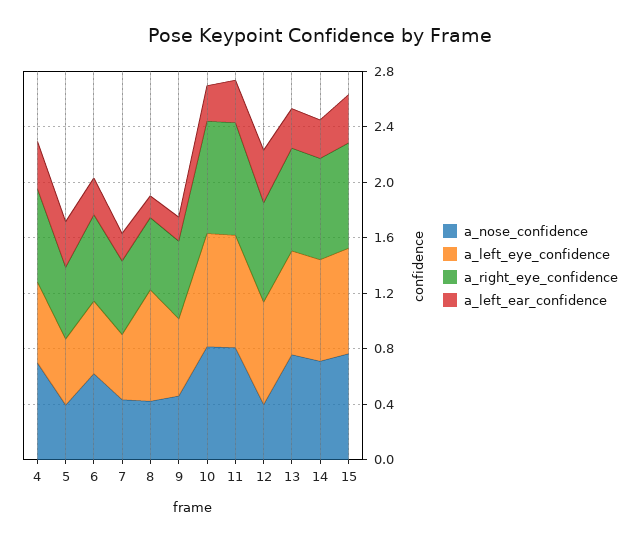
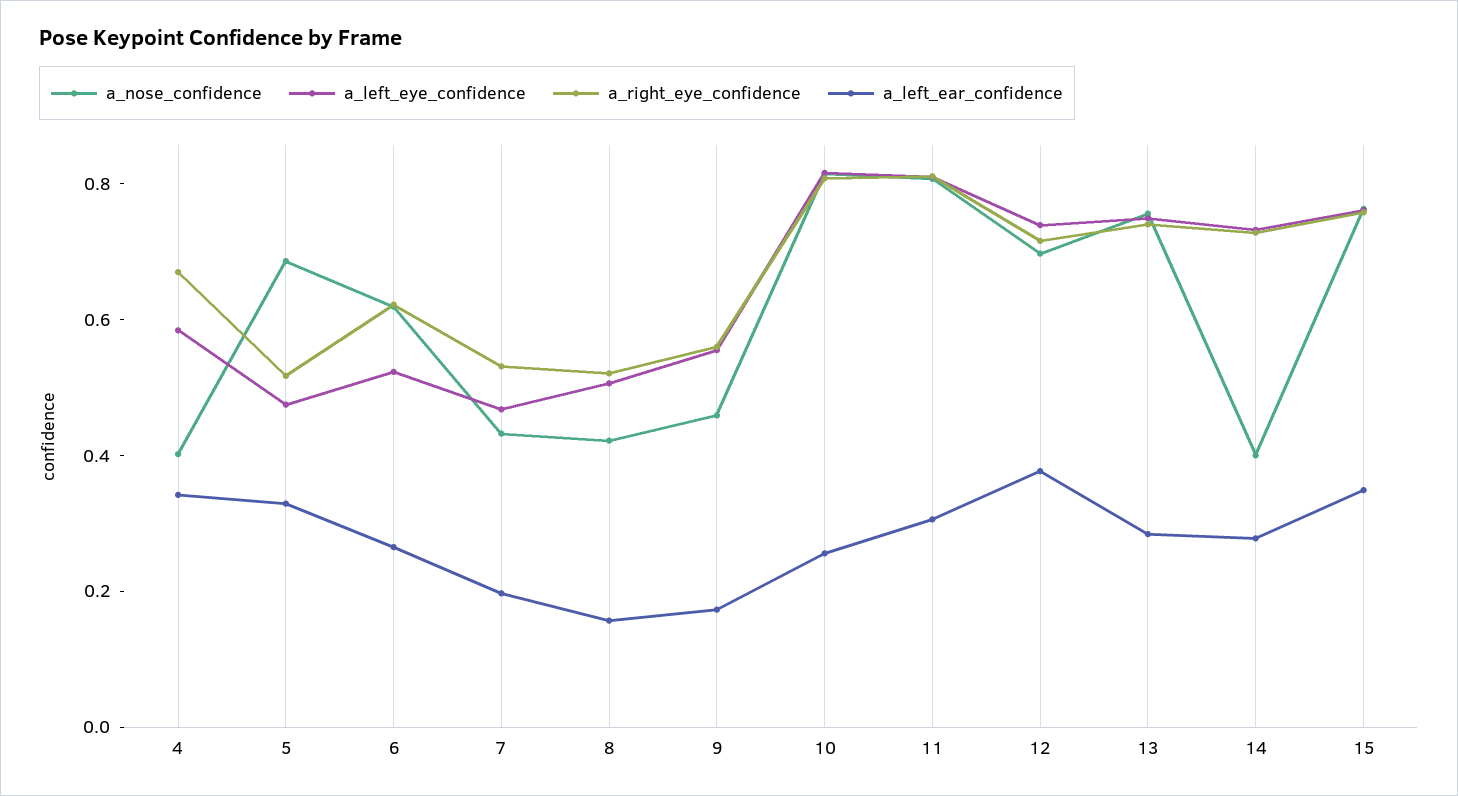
  {
    "a_nose_confidence": {
-     "4": 0.7,
+     "4": 0.4,
-     "5": 0.4,
+     "5": 0.7,
      "6": 0.6,
      "7": 0.45,
      "8": 0.4,
      "9": 0.45,
      "10": 0.8,
      "11": 0.8,
-     "12": 0.4,
+     "12": 0.7,
      "13": 0.75,
-     "14": 0.7,
+     "14": 0.4,
      "15": 0.75
    },
    "a_left_eye_confidence": {
      "4": 0.6,
      "5": 0.5,
      "6": 0.5,
      "7": 0.45,
-     "8": 0.8,
+     "8": 0.5,
      "9": 0.55,
      "10": 0.8,
      "11": 0.8,
      "12": 0.75,
      "13": 0.75,
      "14": 0.75,
      "15": 0.75
    },
    "a_right_eye_confidence": {
      "4": 0.65,
      "5": 0.5,
      "6": 0.6,
      "7": 0.55,
      "8": 0.5,
      "9": 0.55,
      "10": 0.8,
      "11": 0.8,
      "12": 0.7,
      "13": 0.75,
      "14": 0.75,
      "15": 0.75
    },
    "a_left_ear_confidence": {
      "4": 0.35,
      "5": 0.35,
      "6": 0.25,
      "7": 0.2,
      "8": 0.15,
      "9": 0.15,
      "10": 0.25,
      "11": 0.3,
      "12": 0.4,
      "13": 0.3,
      "14": 0.3,
      "15": 0.35
    }
  }

